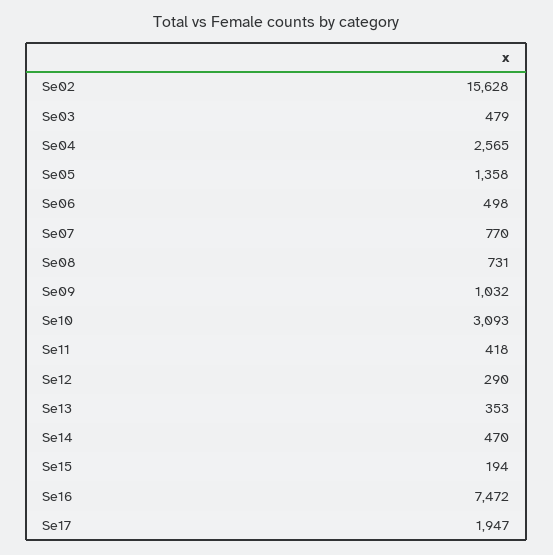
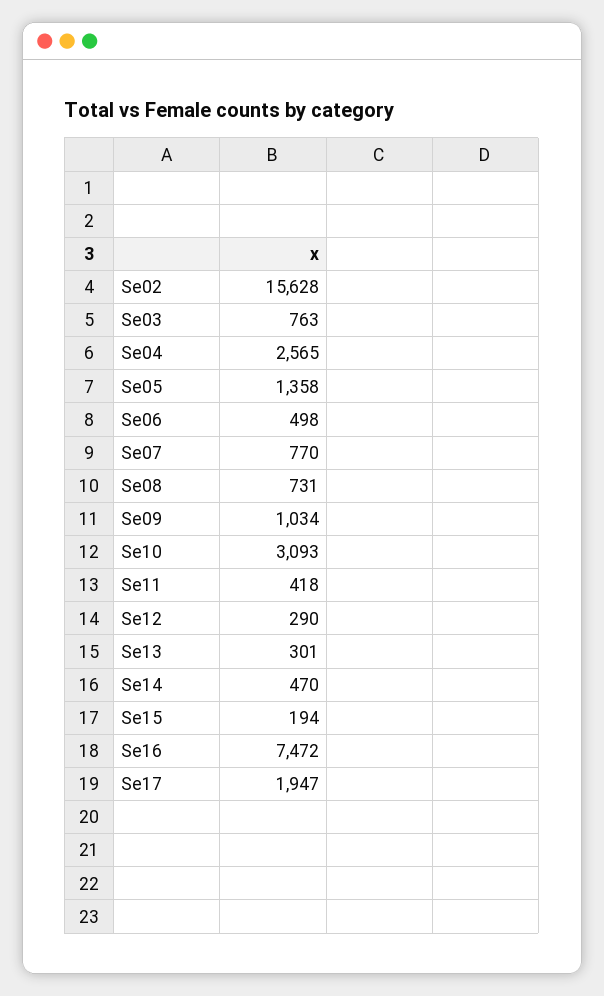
  {
    "Se02": 15628,
-   "Se03": 479,
+   "Se03": 763,
    "Se04": 2565,
    "Se05": 1358,
    "Se06": 498,
    "Se07": 770,
    "Se08": 731,
-   "Se09": 1032,
+   "Se09": 1034,
    "Se10": 3093,
    "Se11": 418,
    "Se12": 290,
-   "Se13": 353,
+   "Se13": 301,
    "Se14": 470,
    "Se15": 194,
    "Se16": 7472,
    "Se17": 1947
  }

